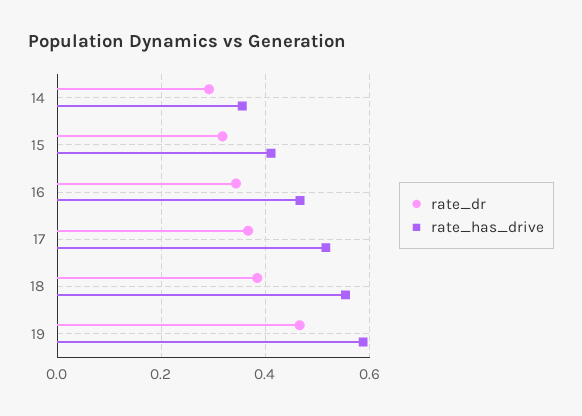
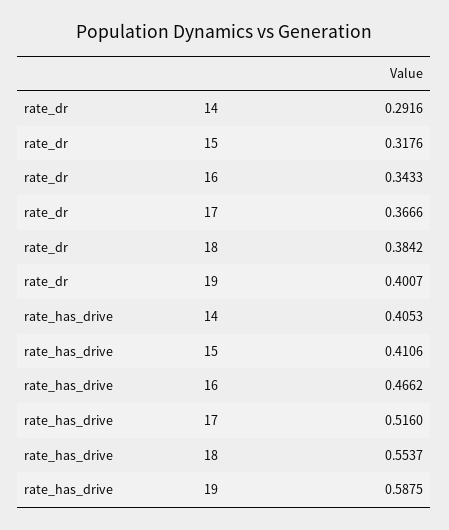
  {
    "rate_dr": {
      "14": 0.2916,
      "15": 0.3176,
      "16": 0.3433,
      "17": 0.3666,
      "18": 0.3842,
-     "19": 0.46
+     "19": 0.4007
    },
    "rate_has_drive": {
-     "14": 0.36,
+     "14": 0.4053,
      "15": 0.4106,
      "16": 0.4662,
      "17": 0.516,
      "18": 0.5537,
      "19": 0.5875
    }
  }

